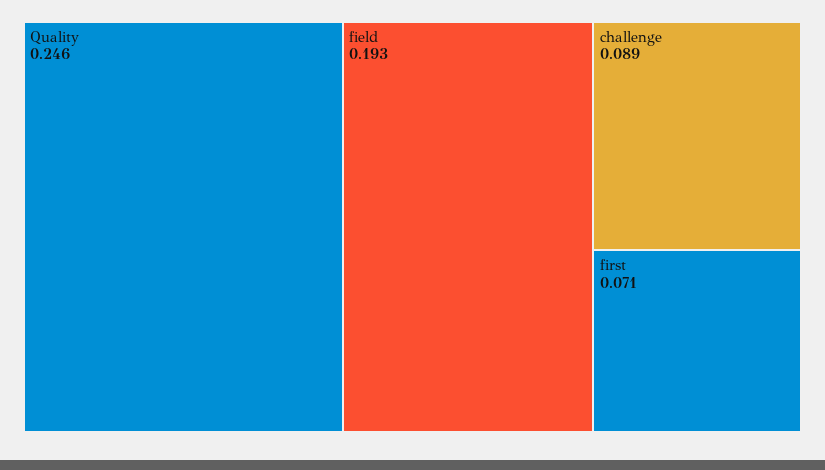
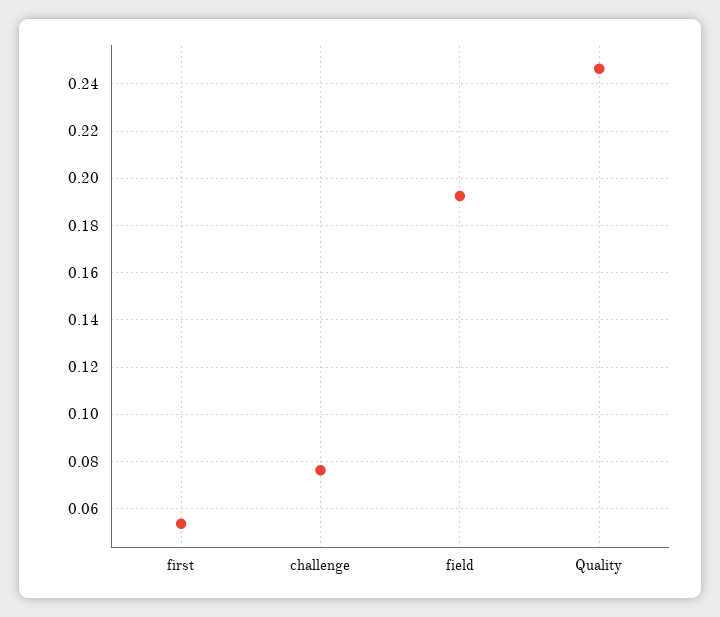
  {
    "Quality": 0.246,
    "field": 0.193,
-   "challenge": 0.089,
+   "challenge": 0.075,
-   "first": 0.071
+   "first": 0.055
  }

